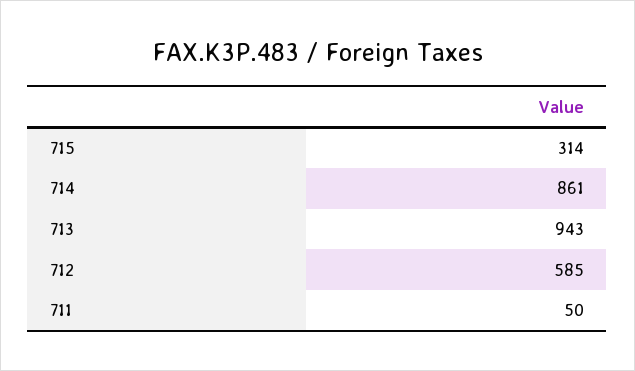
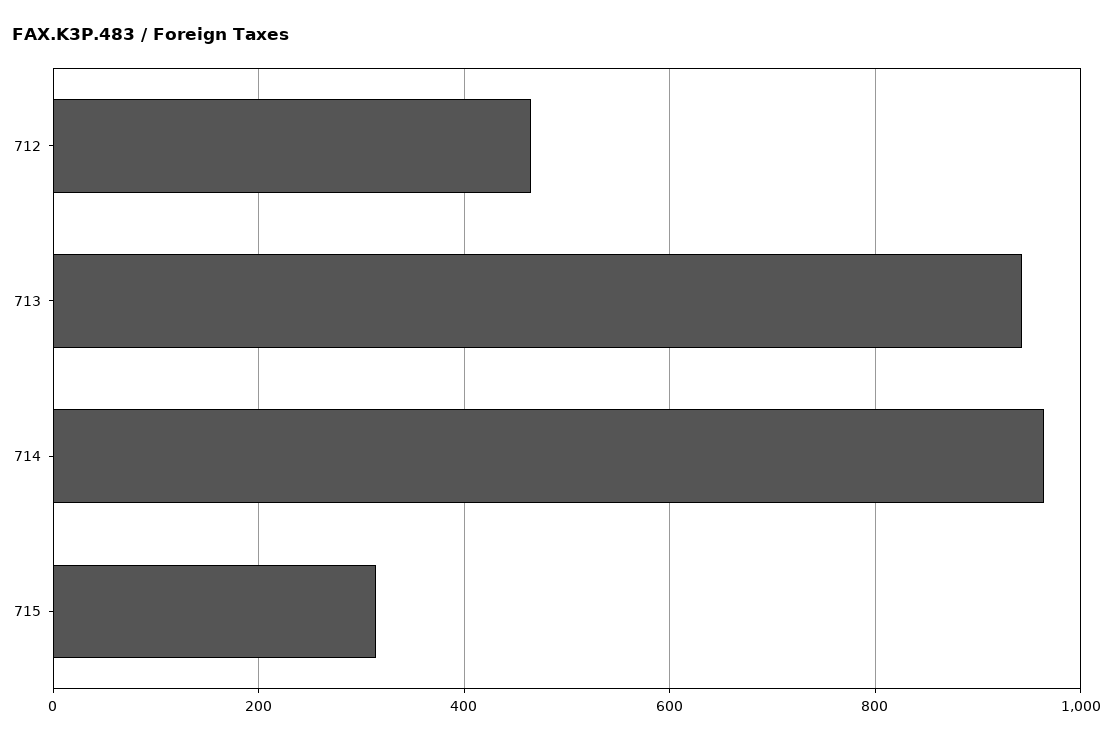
  {
    "715": 314,
-   "714": 861,
+   "714": 960,
    "713": 943,
-   "712": 585,
+   "712": 460
-   "711": 50
  }

